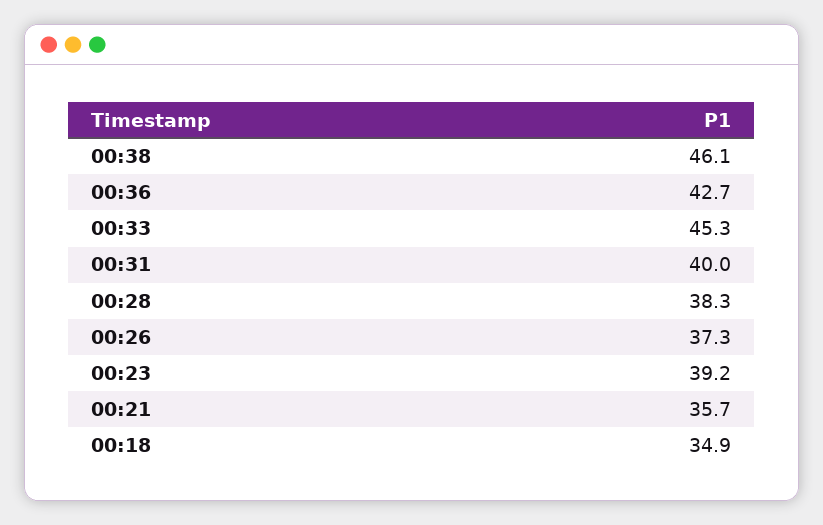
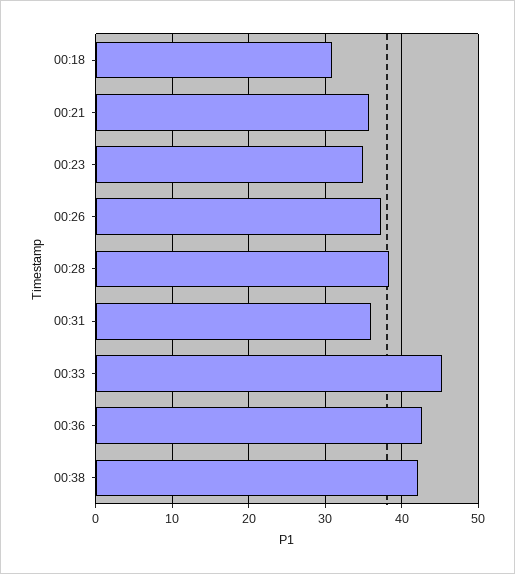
  {
-   "00:38": 46.1,
+   "00:38": 42,
    "00:36": 42.7,
    "00:33": 45.3,
-   "00:31": 40,
+   "00:31": 36,
    "00:28": 38.3,
    "00:26": 37.3,
-   "00:23": 39.2,
+   "00:23": 35,
    "00:21": 35.7,
-   "00:18": 34.9
+   "00:18": 31
  }

